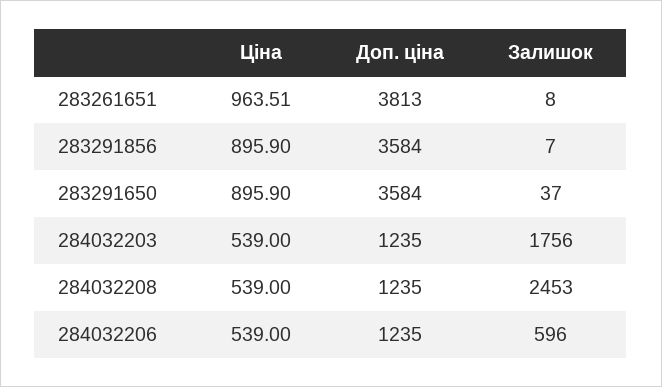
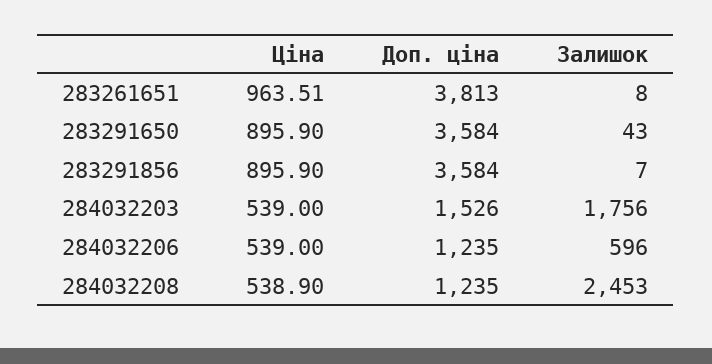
  {
    "Ціна": {
      "283261651": 963.51,
      "283291856": 895.9,
      "283291650": 895.9,
      "284032203": 539,
-     "284032208": 539,
+     "284032208": 538.9,
      "284032206": 539
    },
    "Доп. ціна": {
      "283261651": 3813,
      "283291856": 3584,
      "283291650": 3584,
-     "284032203": 1235,
+     "284032203": 1526,
      "284032208": 1235,
      "284032206": 1235
    },
    "Залишок": {
      "283261651": 8,
      "283291856": 7,
-     "283291650": 37,
+     "283291650": 43,
      "284032203": 1756,
      "284032208": 2453,
      "284032206": 596
    }
  }

